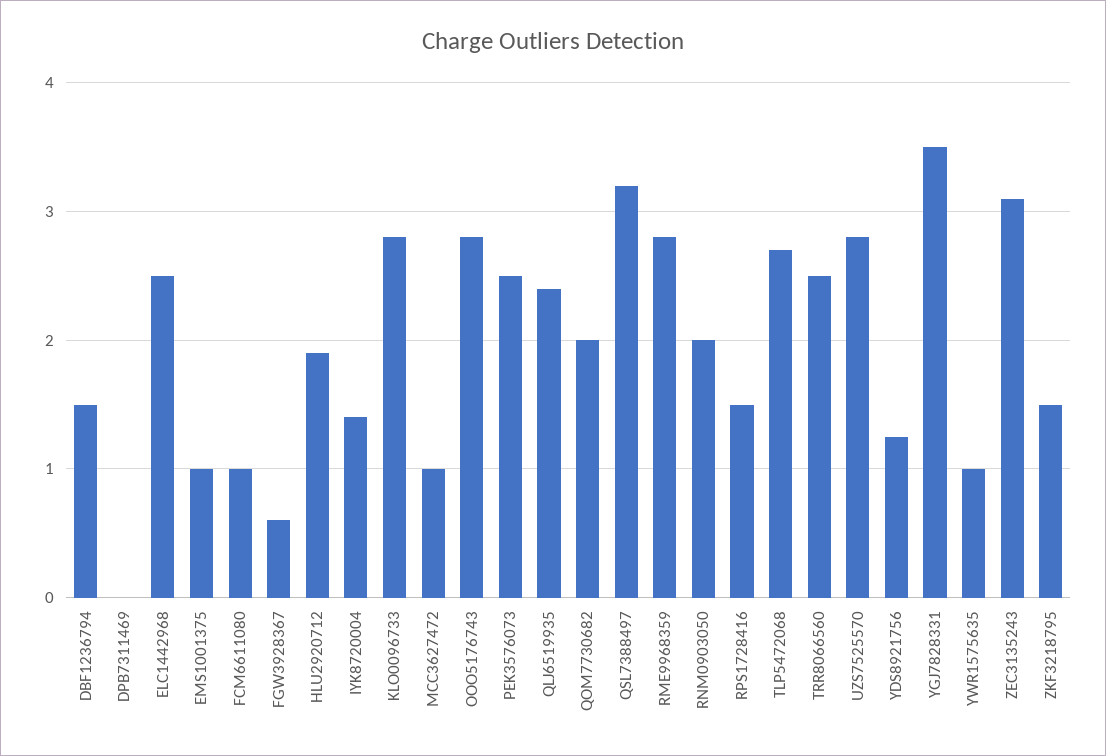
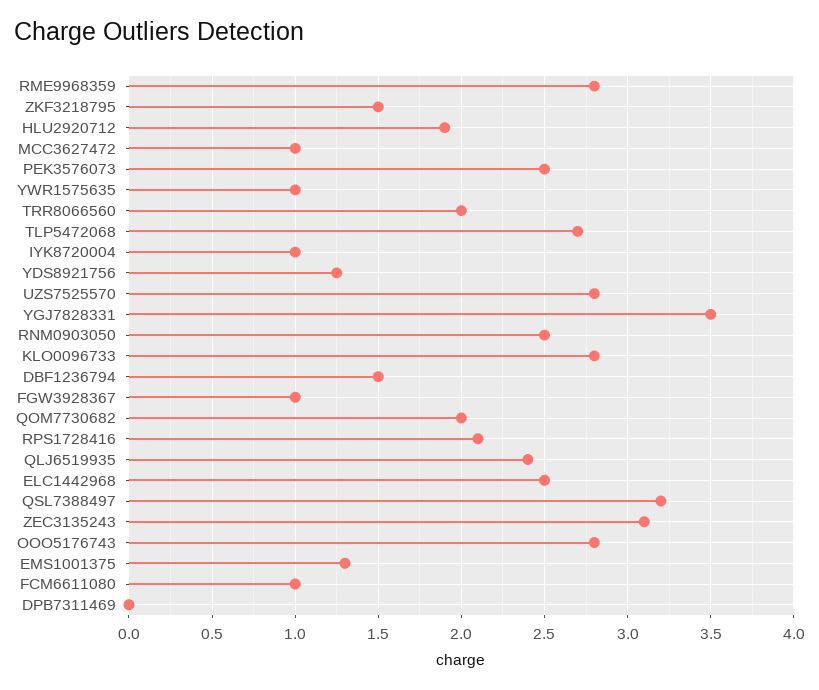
  {
    "DBF1236794": 1.5,
    "DPB7311469": 0,
    "ELC1442968": 2.5,
-   "EMS1001375": 1,
+   "EMS1001375": 1.3,
    "FCM6611080": 1,
-   "FGW3928367": 0.6,
+   "FGW3928367": 1,
    "HLU2920712": 1.9,
-   "IYK8720004": 1.4,
+   "IYK8720004": 1,
    "KLO0096733": 2.8,
    "MCC3627472": 1,
    "OOO5176743": 2.8,
    "PEK3576073": 2.5,
    "QLJ6519935": 2.4,
    "QOM7730682": 2,
    "QSL7388497": 3.2,
    "RME9968359": 2.8,
-   "RNM0903050": 2,
+   "RNM0903050": 2.5,
-   "RPS1728416": 1.5,
+   "RPS1728416": 2.1,
    "TLP5472068": 2.7,
-   "TRR8066560": 2.5,
+   "TRR8066560": 2,
    "UZS7525570": 2.8,
    "YDS8921756": 1.25,
    "YGJ7828331": 3.5,
    "YWR1575635": 1,
    "ZEC3135243": 3.1,
    "ZKF3218795": 1.5
  }

